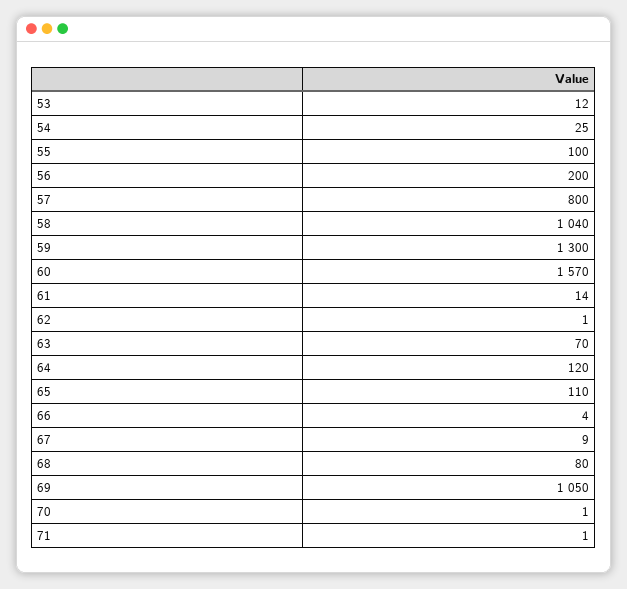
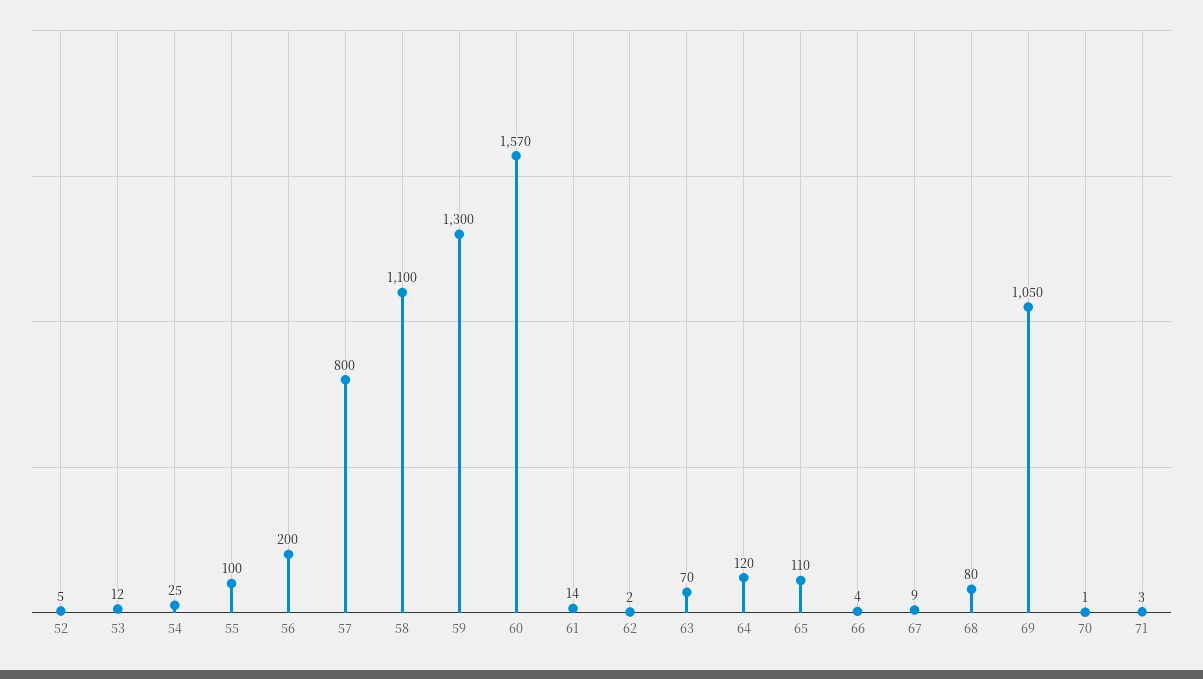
  {
    "53": 12,
    "54": 25,
    "55": 100,
    "56": 200,
    "57": 800,
-   "58": 1040,
+   "58": 1100,
    "59": 1300,
    "60": 1570,
    "61": 14,
-   "62": 1,
+   "62": 2,
    "63": 70,
    "64": 120,
    "65": 110,
    "66": 4,
    "67": 9,
    "68": 80,
    "69": 1050,
    "70": 1,
-   "71": 1
+   "71": 3,
+   "52": 5
  }

